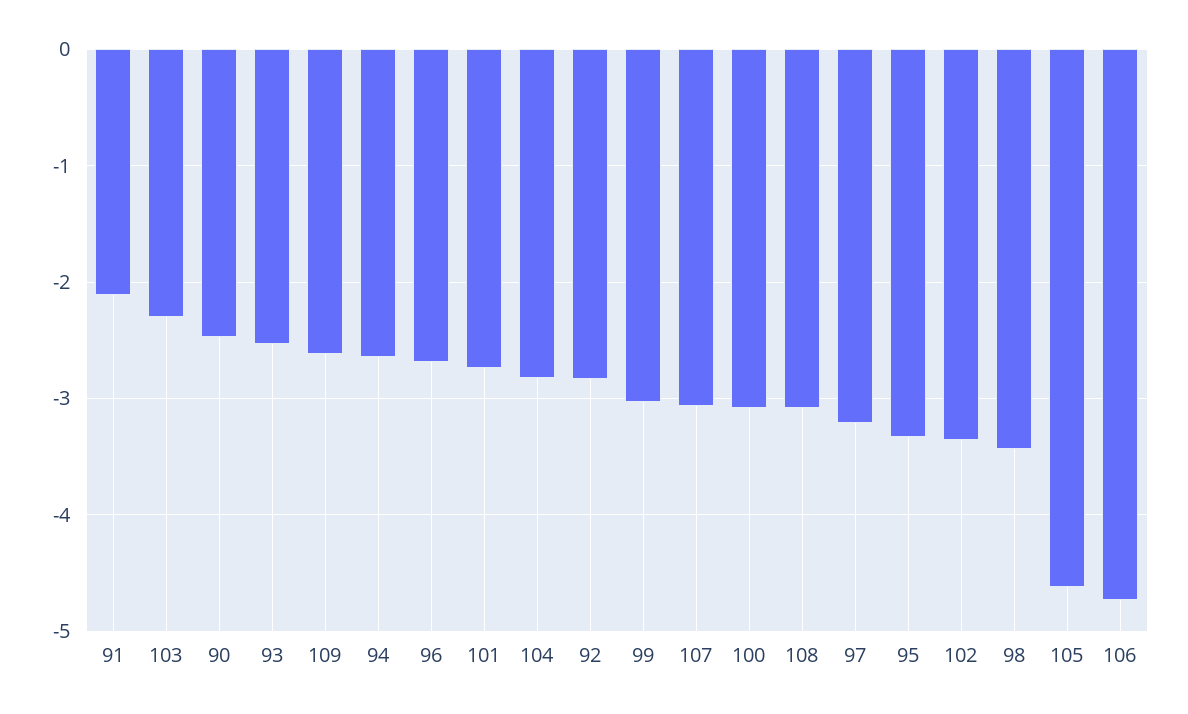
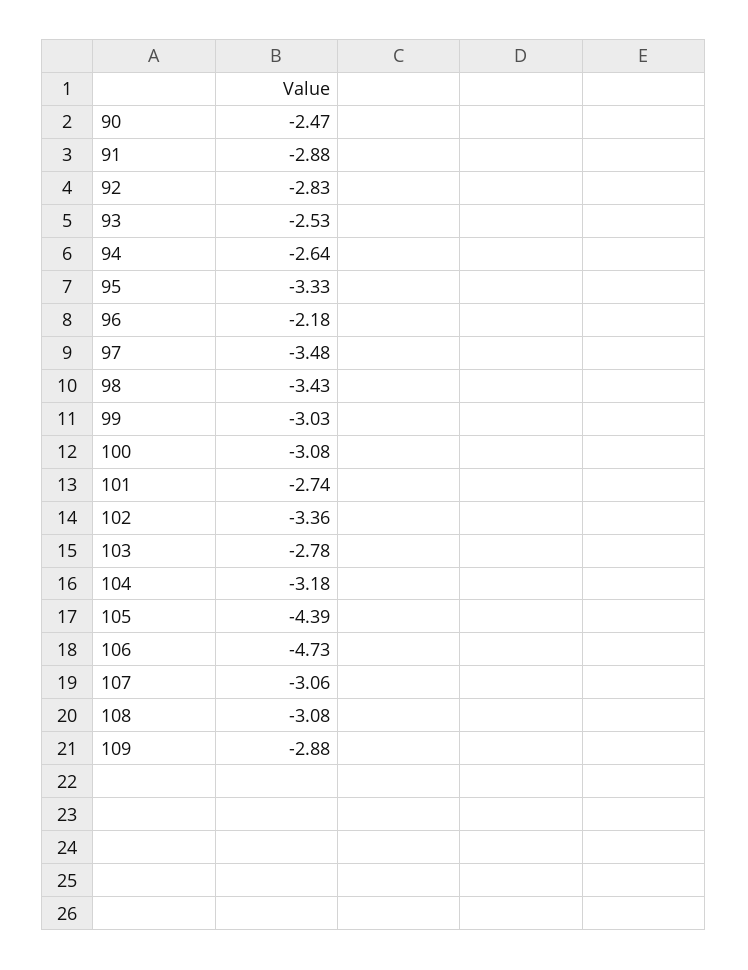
  {
-   "91": -2.1,
+   "91": -2.88,
-   "103": -2.3,
+   "103": -2.78,
    "90": -2.47,
    "93": -2.53,
-   "109": -2.6,
+   "109": -2.88,
    "94": -2.64,
-   "96": -2.7,
+   "96": -2.18,
    "101": -2.74,
-   "104": -2.8,
+   "104": -3.18,
    "92": -2.83,
    "99": -3.03,
    "107": -3.06,
    "100": -3.08,
    "108": -3.08,
-   "97": -3.2,
+   "97": -3.48,
    "95": -3.33,
    "102": -3.36,
    "98": -3.43,
-   "105": -4.6,
+   "105": -4.39,
    "106": -4.73
  }

